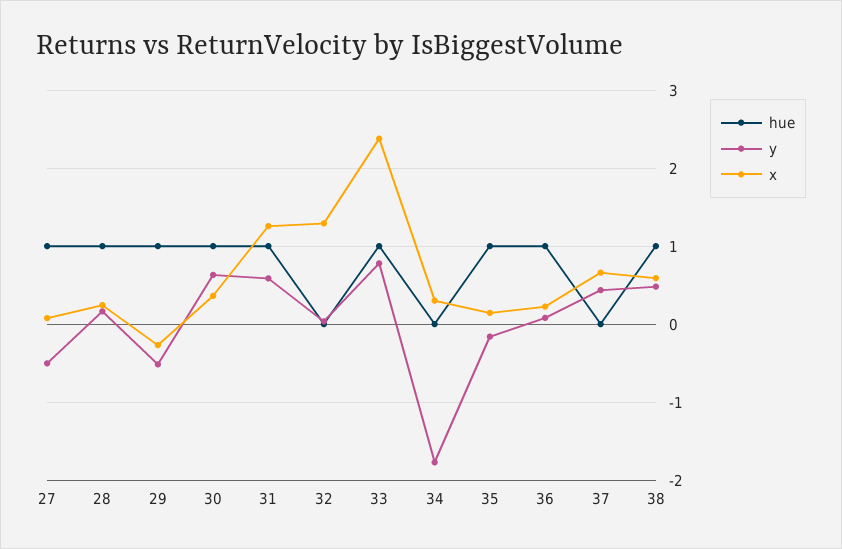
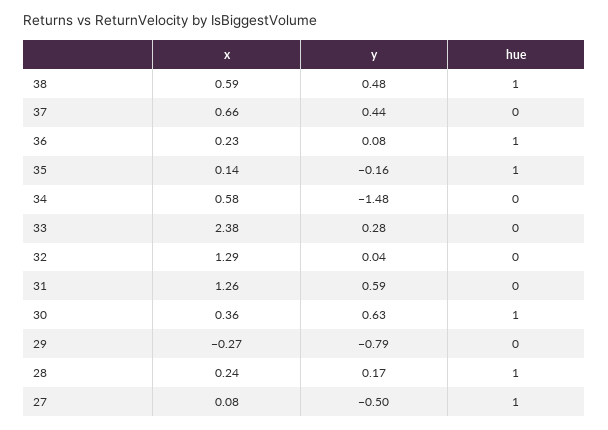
  {
    "hue": {
      "27": 1,
      "28": 1,
-     "29": 1,
+     "29": 0,
      "30": 1,
-     "31": 1,
+     "31": 0,
      "32": 0,
-     "33": 1,
+     "33": 0,
      "34": 0,
      "35": 1,
      "36": 1,
      "37": 0,
      "38": 1
    },
    "y": {
      "27": -0.5,
      "28": 0.17,
-     "29": -0.5,
+     "29": -0.79,
      "30": 0.63,
      "31": 0.59,
      "32": 0.04,
-     "33": 0.8,
+     "33": 0.28,
-     "34": -1.8,
+     "34": -1.48,
      "35": -0.16,
      "36": 0.08,
      "37": 0.44,
      "38": 0.48
    },
    "x": {
      "27": 0.08,
      "28": 0.24,
      "29": -0.27,
      "30": 0.36,
      "31": 1.26,
      "32": 1.29,
      "33": 2.38,
-     "34": 0.3,
+     "34": 0.58,
      "35": 0.14,
      "36": 0.23,
      "37": 0.66,
      "38": 0.59
    }
  }

